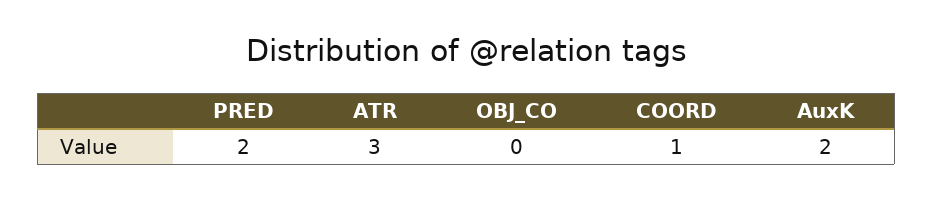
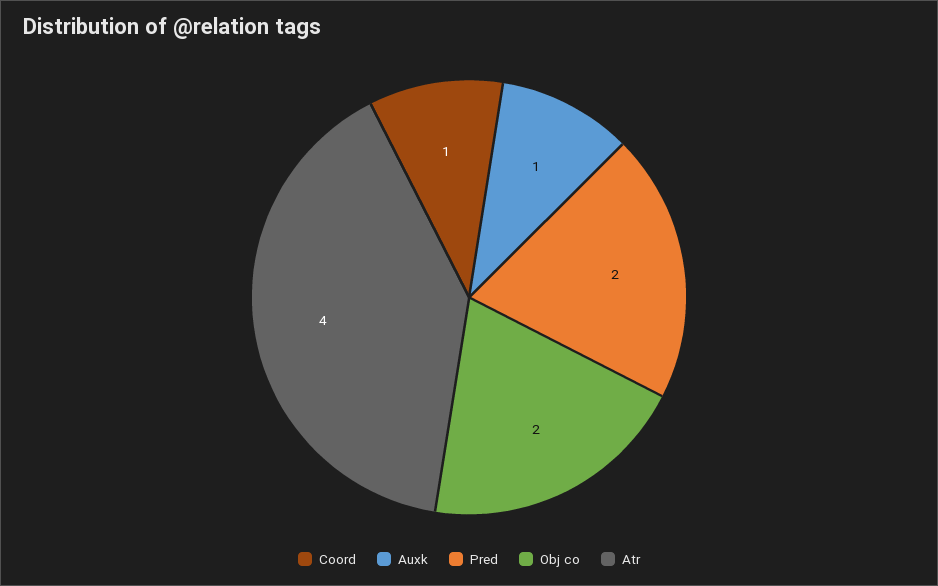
  {
    "PRED": 2,
-   "ATR": 3,
+   "ATR": 4,
-   "OBJ_CO": 0,
+   "OBJ_CO": 2,
    "COORD": 1,
-   "AuxK": 2
+   "AuxK": 1
  }

